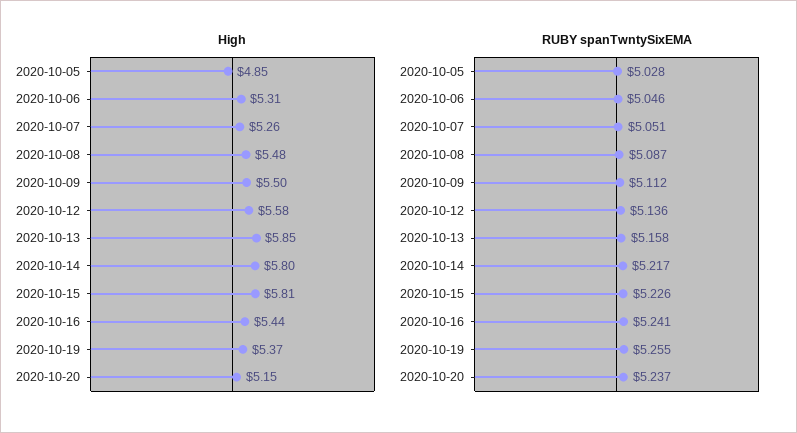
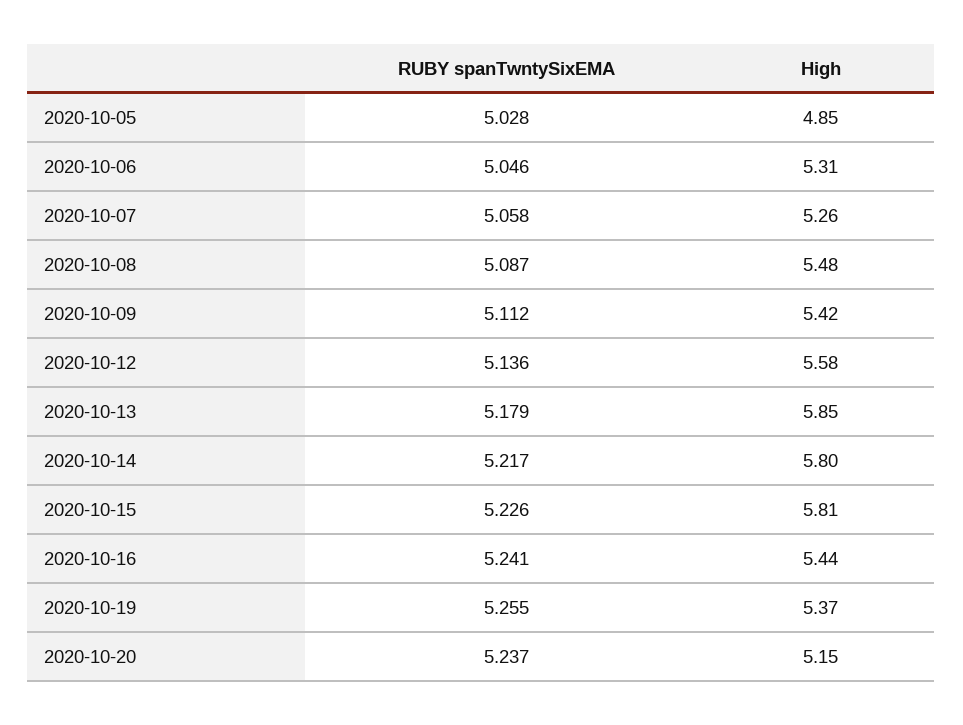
  {
    "High": {
      "2020-10-05": 4.85,
      "2020-10-06": 5.31,
      "2020-10-07": 5.26,
      "2020-10-08": 5.48,
-     "2020-10-09": 5.5,
+     "2020-10-09": 5.42,
      "2020-10-12": 5.58,
      "2020-10-13": 5.85,
      "2020-10-14": 5.8,
      "2020-10-15": 5.81,
      "2020-10-16": 5.44,
      "2020-10-19": 5.37,
      "2020-10-20": 5.15
    },
    "RUBY spanTwntySixEMA": {
      "2020-10-05": 5.028,
      "2020-10-06": 5.046,
-     "2020-10-07": 5.051,
+     "2020-10-07": 5.058,
      "2020-10-08": 5.087,
      "2020-10-09": 5.112,
      "2020-10-12": 5.136,
-     "2020-10-13": 5.158,
+     "2020-10-13": 5.179,
      "2020-10-14": 5.217,
      "2020-10-15": 5.226,
      "2020-10-16": 5.241,
      "2020-10-19": 5.255,
      "2020-10-20": 5.237
    }
  }

